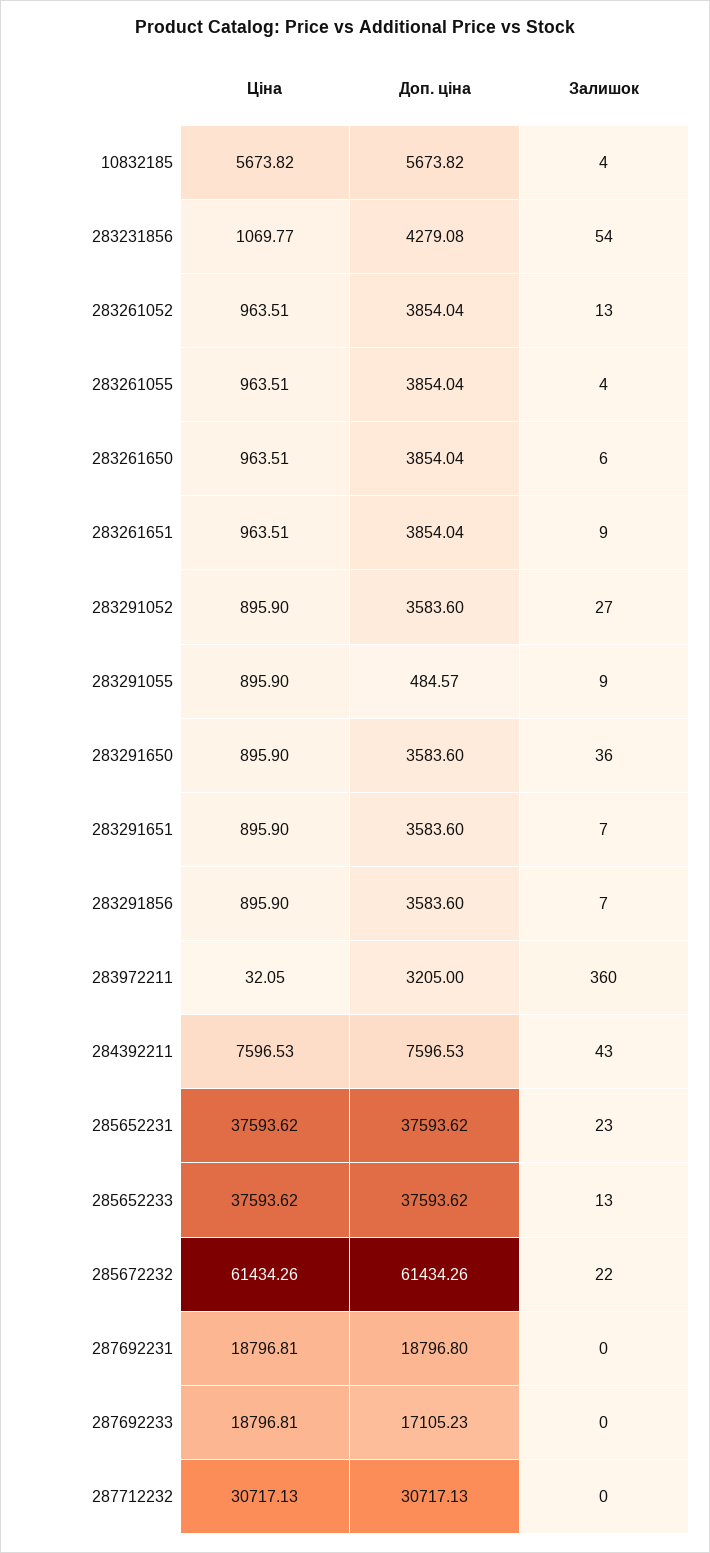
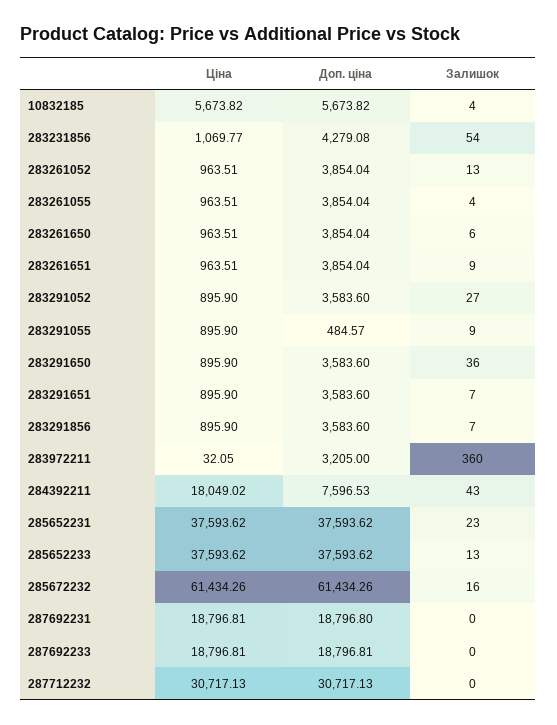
  {
    "Ціна": {
      "10832185": 5673.82,
      "283231856": 1069.77,
      "283261052": 963.51,
      "283261055": 963.51,
      "283261650": 963.51,
      "283261651": 963.51,
      "283291052": 895.9,
      "283291055": 895.9,
      "283291650": 895.9,
      "283291651": 895.9,
      "283291856": 895.9,
      "283972211": 32.05,
-     "284392211": 7596.53,
+     "284392211": 18049.02,
      "285652231": 37593.62,
      "285652233": 37593.62,
      "285672232": 61434.26,
      "287692231": 18796.81,
      "287692233": 18796.81,
      "287712232": 30717.13
    },
    "Доп. ціна": {
      "10832185": 5673.82,
      "283231856": 4279.08,
      "283261052": 3854.04,
      "283261055": 3854.04,
      "283261650": 3854.04,
      "283261651": 3854.04,
      "283291052": 3583.6,
      "283291055": 484.57,
      "283291650": 3583.6,
      "283291651": 3583.6,
      "283291856": 3583.6,
      "283972211": 3205,
      "284392211": 7596.53,
      "285652231": 37593.62,
      "285652233": 37593.62,
      "285672232": 61434.26,
      "287692231": 18796.8,
-     "287692233": 17105.23,
+     "287692233": 18796.81,
      "287712232": 30717.13
    },
    "Залишок": {
      "10832185": 4,
      "283231856": 54,
      "283261052": 13,
      "283261055": 4,
      "283261650": 6,
      "283261651": 9,
      "283291052": 27,
      "283291055": 9,
      "283291650": 36,
      "283291651": 7,
      "283291856": 7,
      "283972211": 360,
      "284392211": 43,
      "285652231": 23,
      "285652233": 13,
-     "285672232": 22,
+     "285672232": 16,
      "287692231": 0,
      "287692233": 0,
      "287712232": 0
    }
  }

